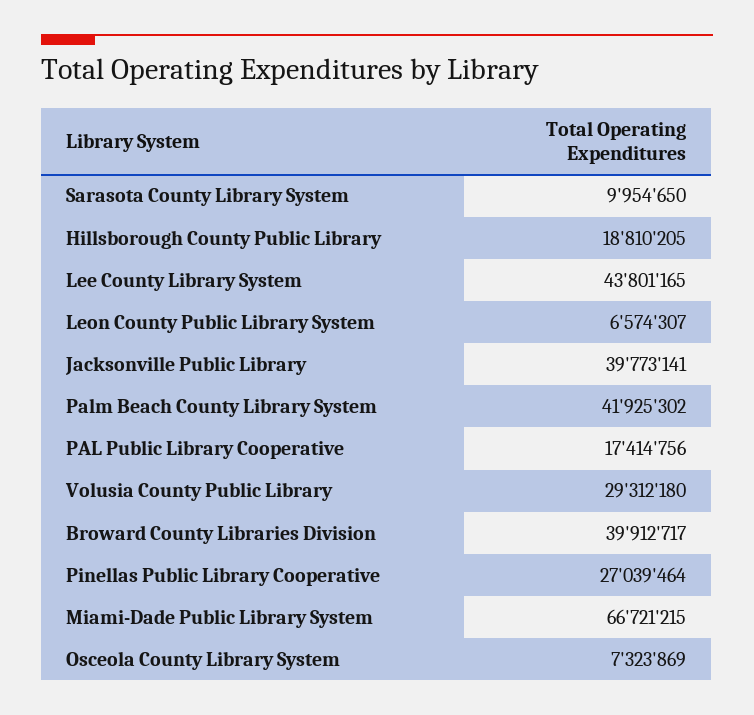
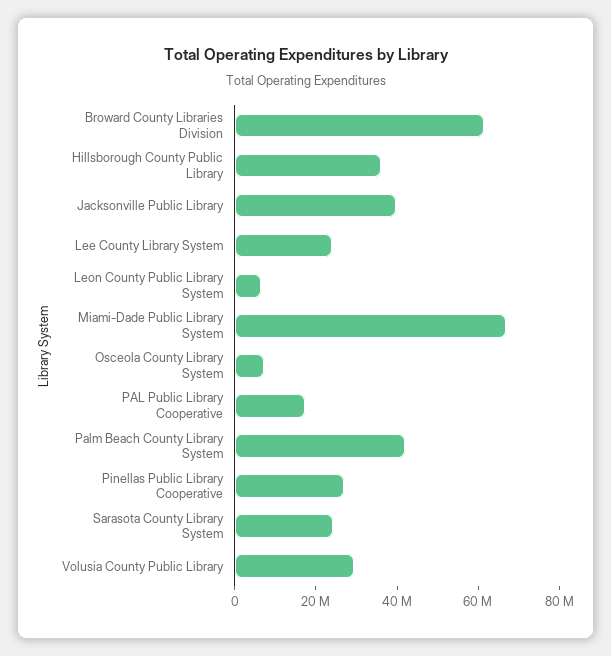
  {
-   "Sarasota County Library System": 9954650,
+   "Sarasota County Library System": 25000000,
-   "Hillsborough County Public Library": 18810205,
+   "Hillsborough County Public Library": 35000000,
-   "Lee County Library System": 43801165,
+   "Lee County Library System": 25000000,
    "Leon County Public Library System": 6574307,
    "Jacksonville Public Library": 39773141,
    "Palm Beach County Library System": 41925302,
    "PAL Public Library Cooperative": 17414756,
    "Volusia County Public Library": 29312180,
-   "Broward County Libraries Division": 39912717,
+   "Broward County Libraries Division": 60000000,
    "Pinellas Public Library Cooperative": 27039464,
    "Miami-Dade Public Library System": 66721215,
    "Osceola County Library System": 7323869
  }

